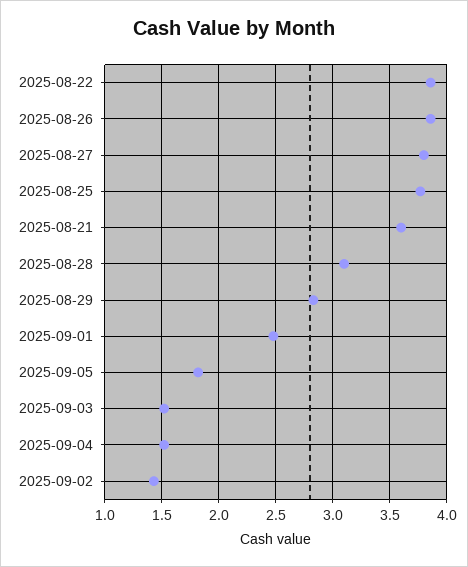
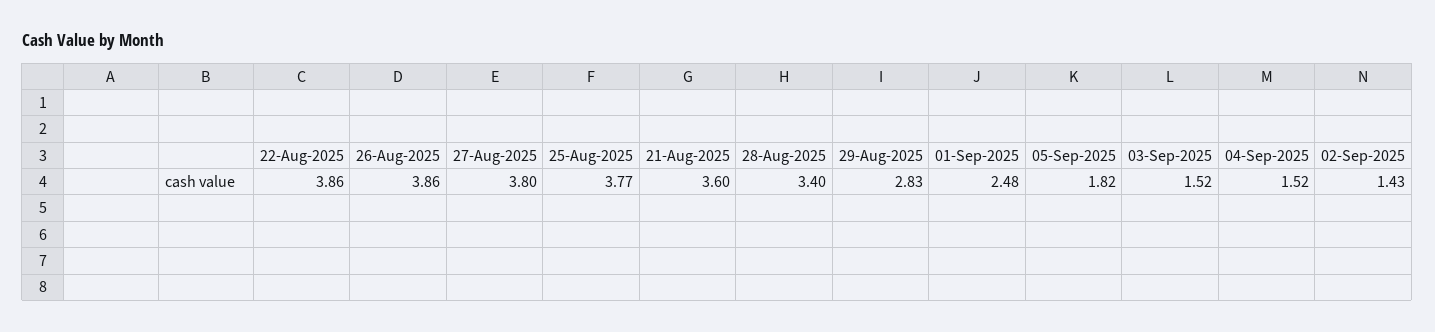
  {
    "2025-08-22": 3.86,
    "2025-08-26": 3.86,
    "2025-08-27": 3.8,
    "2025-08-25": 3.77,
    "2025-08-21": 3.6,
-   "2025-08-28": 3.1,
+   "2025-08-28": 3.4,
    "2025-08-29": 2.83,
    "2025-09-01": 2.48,
    "2025-09-05": 1.82,
    "2025-09-03": 1.52,
    "2025-09-04": 1.52,
    "2025-09-02": 1.43
  }

